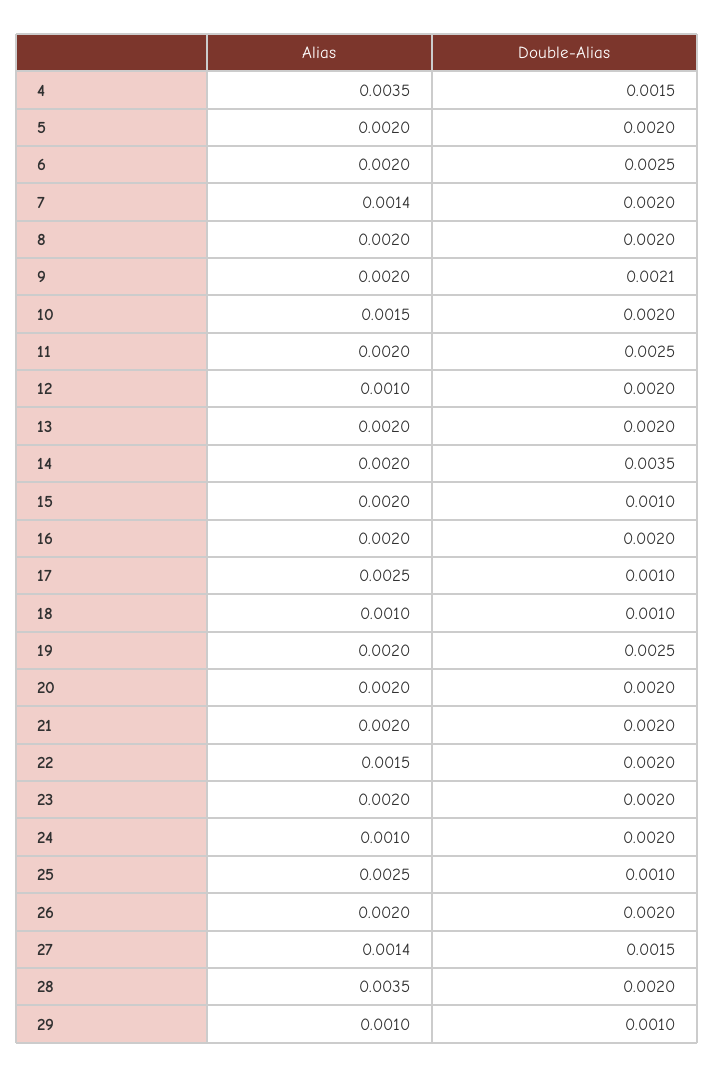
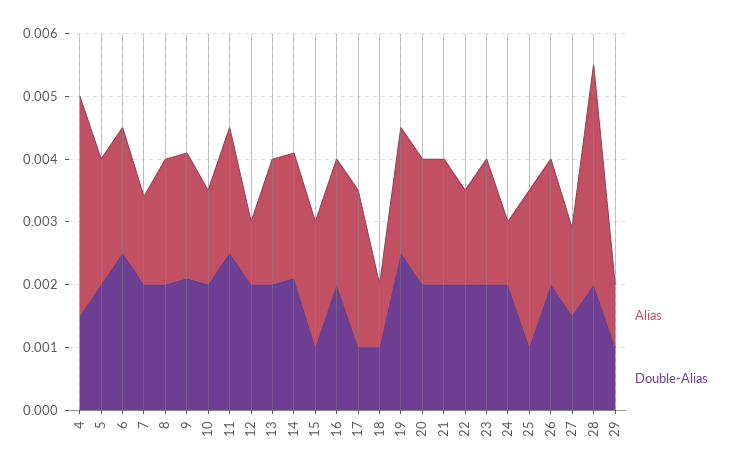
  {
    "Alias": {
      "4": 0.0035,
      "5": 0.002,
      "6": 0.002,
      "7": 0.0014,
      "8": 0.002,
      "9": 0.002,
      "10": 0.0015,
      "11": 0.002,
      "12": 0.001,
      "13": 0.002,
      "14": 0.002,
      "15": 0.002,
      "16": 0.002,
      "17": 0.0025,
      "18": 0.001,
      "19": 0.002,
      "20": 0.002,
      "21": 0.002,
      "22": 0.0015,
      "23": 0.002,
      "24": 0.001,
      "25": 0.0025,
      "26": 0.002,
      "27": 0.0014,
      "28": 0.0035,
      "29": 0.001
    },
    "Double-Alias": {
      "4": 0.0015,
      "5": 0.002,
      "6": 0.0025,
      "7": 0.002,
      "8": 0.002,
      "9": 0.0021,
      "10": 0.002,
      "11": 0.0025,
      "12": 0.002,
      "13": 0.002,
-     "14": 0.0035,
+     "14": 0.002,
      "15": 0.001,
      "16": 0.002,
      "17": 0.001,
      "18": 0.001,
      "19": 0.0025,
      "20": 0.002,
      "21": 0.002,
      "22": 0.002,
      "23": 0.002,
      "24": 0.002,
      "25": 0.001,
      "26": 0.002,
      "27": 0.0015,
      "28": 0.002,
      "29": 0.001
    }
  }

